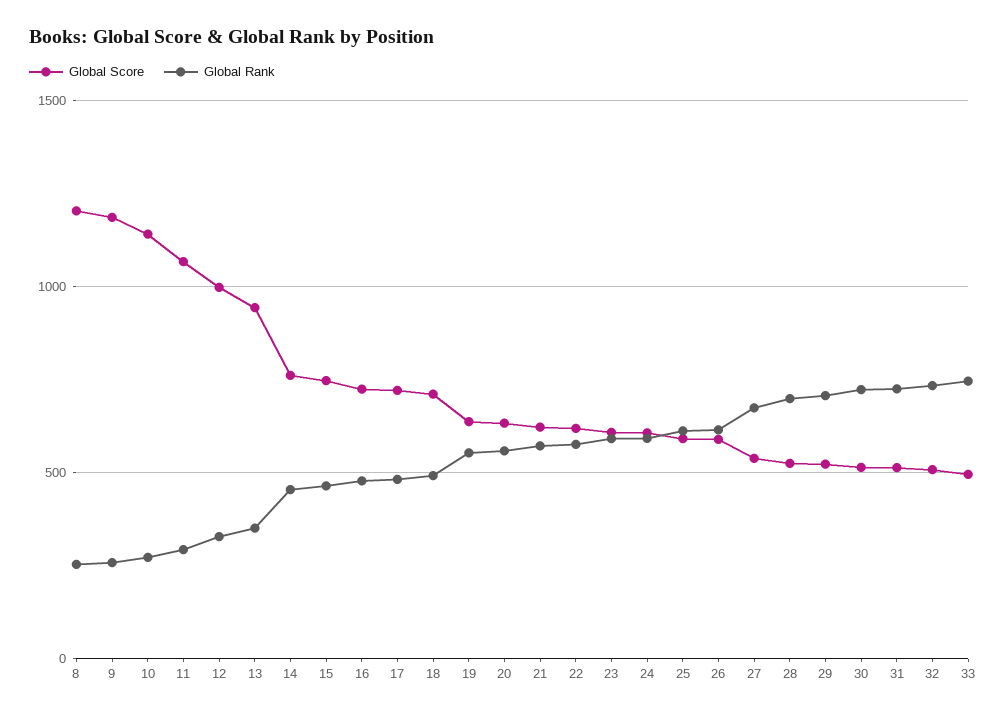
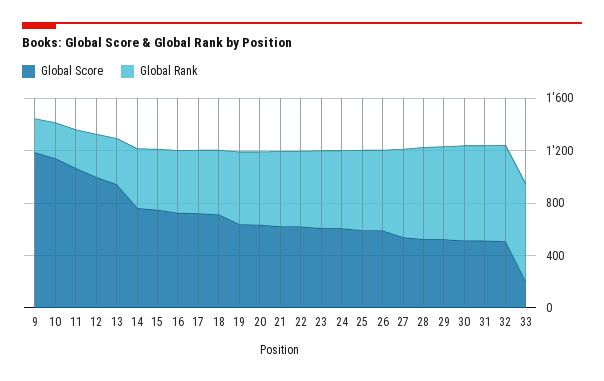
  {
    "Global Score": {
-     "8": 1200,
      "9": 1200,
      "10": 1150,
      "11": 1050,
      "12": 1000,
      "13": 950,
      "14": 750,
      "15": 750,
      "16": 700,
      "17": 700,
      "18": 700,
      "19": 650,
      "20": 650,
      "21": 600,
      "22": 600,
      "23": 600,
      "24": 600,
      "25": 600,
      "26": 600,
      "27": 550,
      "28": 550,
      "29": 500,
      "30": 500,
      "31": 500,
      "32": 500,
-     "33": 500
+     "33": 200
    },
    "Global Rank": {
-     "8": 250,
      "9": 250,
      "10": 250,
      "11": 300,
      "12": 350,
      "13": 350,
      "14": 450,
      "15": 450,
      "16": 500,
      "17": 500,
      "18": 500,
      "19": 550,
      "20": 550,
      "21": 550,
      "22": 600,
      "23": 600,
      "24": 600,
      "25": 600,
      "26": 600,
      "27": 650,
      "28": 700,
      "29": 700,
      "30": 700,
      "31": 750,
      "32": 750,
      "33": 750
    }
  }

